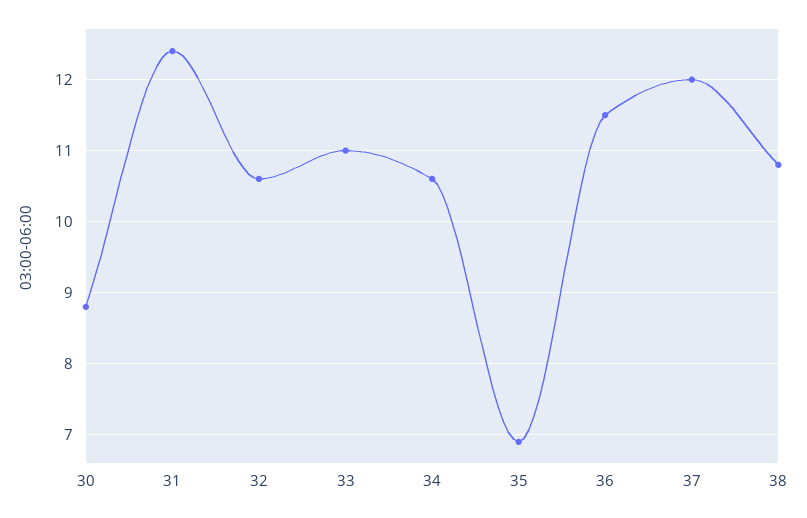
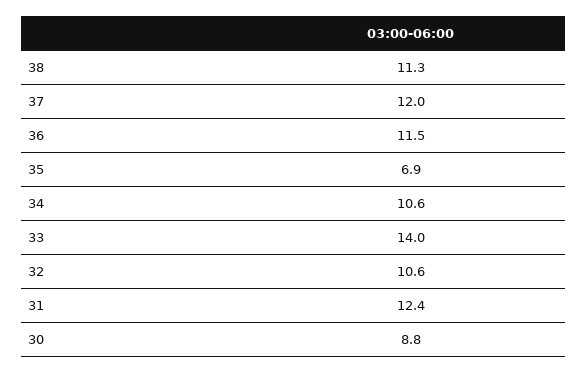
  {
    "30": 8.8,
    "31": 12.4,
    "32": 10.6,
-   "33": 11,
+   "33": 14,
    "34": 10.6,
    "35": 6.9,
    "36": 11.5,
    "37": 12,
-   "38": 10.8
+   "38": 11.3
  }

